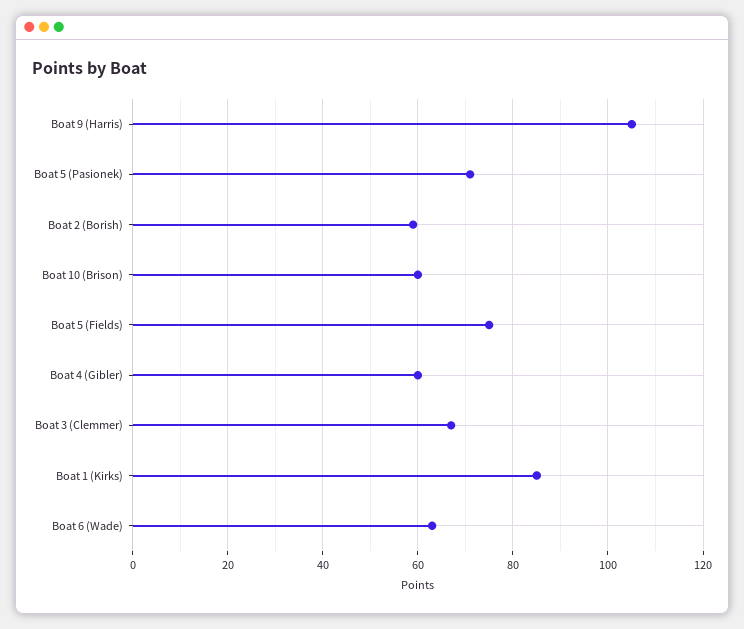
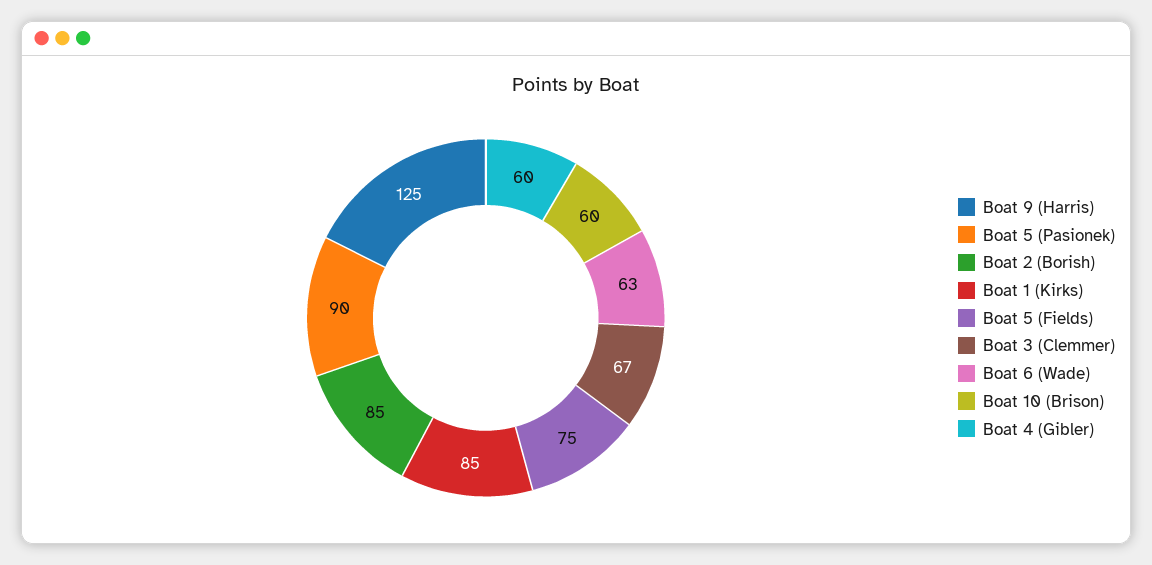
  {
-   "Boat 9 (Harris)": 105,
+   "Boat 9 (Harris)": 125,
-   "Boat 5 (Pasionek)": 70,
+   "Boat 5 (Pasionek)": 90,
-   "Boat 2 (Borish)": 60,
+   "Boat 2 (Borish)": 85,
    "Boat 10 (Brison)": 60,
    "Boat 5 (Fields)": 75,
    "Boat 4 (Gibler)": 60,
    "Boat 3 (Clemmer)": 67,
    "Boat 1 (Kirks)": 85,
    "Boat 6 (Wade)": 63
  }

